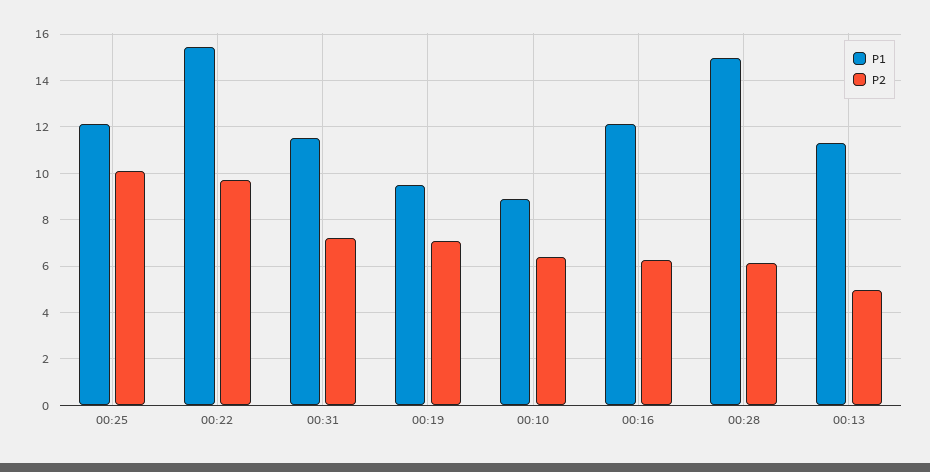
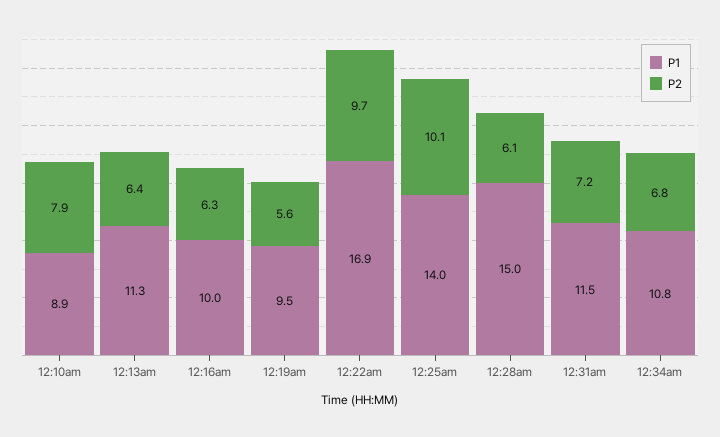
  {
    "P1": {
-     "00:25": 12,
+     "00:25": 14,
-     "00:22": 15.5,
+     "00:22": 16.9,
      "00:31": 11.5,
      "00:19": 9.5,
      "00:10": 8.9,
-     "00:16": 12,
+     "00:16": 10,
      "00:28": 15,
-     "00:13": 11.3
+     "00:13": 11.3,
+     "12:34am": 10.8
    },
    "P2": {
      "00:25": 10.1,
      "00:22": 9.7,
      "00:31": 7.2,
-     "00:19": 7,
+     "00:19": 5.6,
-     "00:10": 6.5,
+     "00:10": 7.9,
      "00:16": 6.3,
      "00:28": 6.1,
-     "00:13": 5
+     "00:13": 6.4,
+     "12:34am": 6.8
    }
  }

